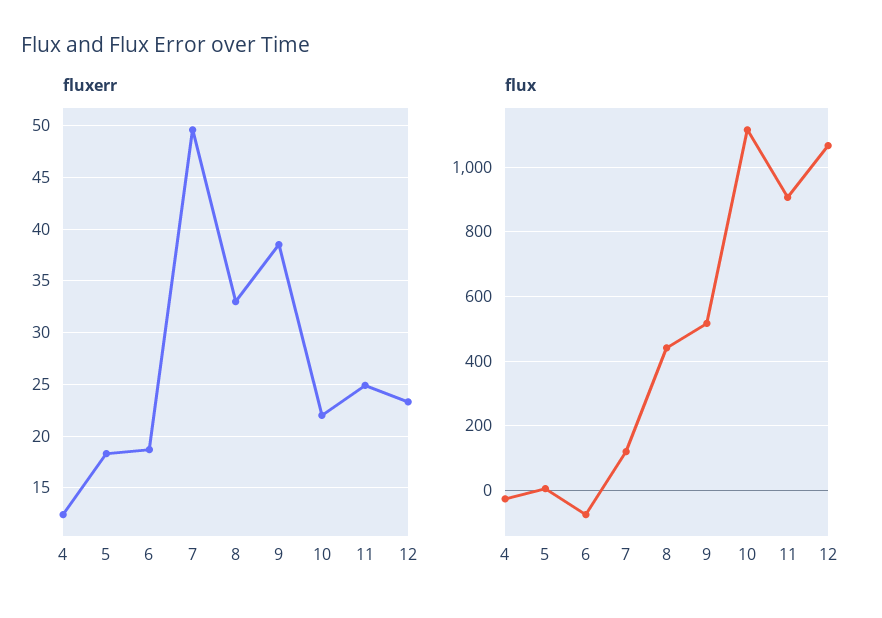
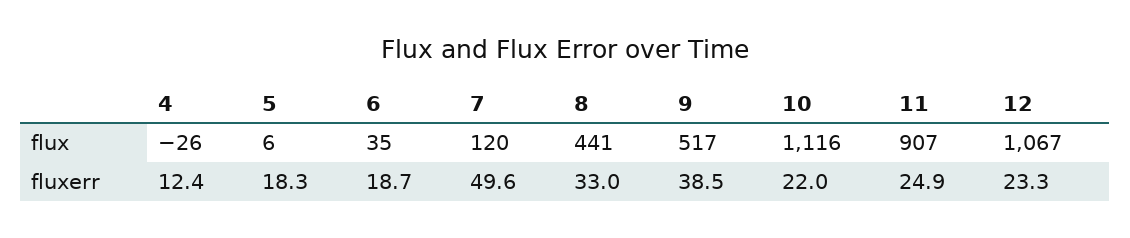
  {
    "fluxerr": {
      "4": 12.4,
      "5": 18.3,
      "6": 18.7,
      "7": 49.6,
      "8": 33,
      "9": 38.5,
      "10": 22,
      "11": 24.9,
      "12": 23.3
    },
    "flux": {
      "4": -26,
      "5": 6,
-     "6": -80,
+     "6": 35,
      "7": 120,
      "8": 441,
      "9": 517,
      "10": 1116,
      "11": 907,
      "12": 1067
    }
  }

